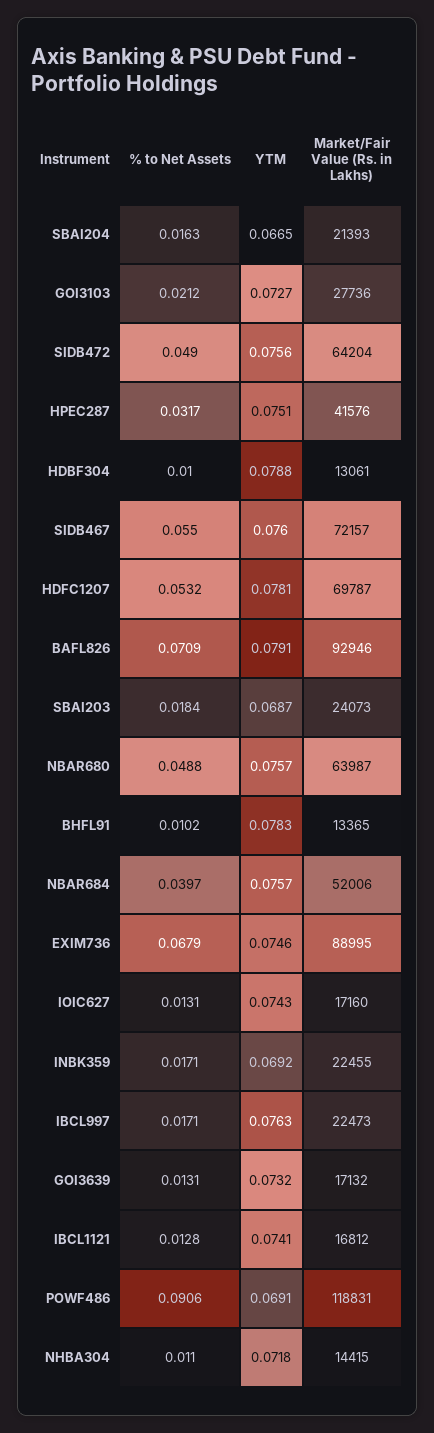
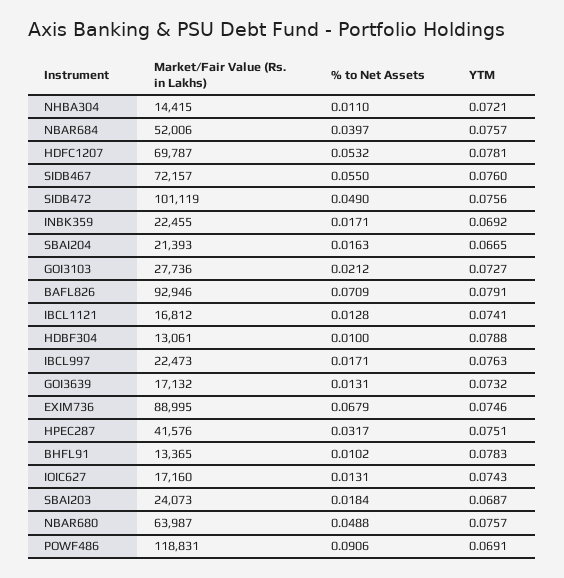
  {
    "% to Net Assets": {
      "SBAI204": 0.0163,
      "GOI3103": 0.0212,
      "SIDB472": 0.049,
      "HPEC287": 0.0317,
      "HDBF304": 0.01,
      "SIDB467": 0.055,
      "HDFC1207": 0.0532,
      "BAFL826": 0.0709,
      "SBAI203": 0.0184,
      "NBAR680": 0.0488,
      "BHFL91": 0.0102,
      "NBAR684": 0.0397,
      "EXIM736": 0.0679,
      "IOIC627": 0.0131,
      "INBK359": 0.0171,
      "IBCL997": 0.0171,
      "GOI3639": 0.0131,
      "IBCL1121": 0.0128,
      "POWF486": 0.0906,
      "NHBA304": 0.011
    },
    "YTM": {
      "SBAI204": 0.0665,
      "GOI3103": 0.0727,
      "SIDB472": 0.0756,
      "HPEC287": 0.0751,
      "HDBF304": 0.0788,
      "SIDB467": 0.076,
      "HDFC1207": 0.0781,
      "BAFL826": 0.0791,
      "SBAI203": 0.0687,
      "NBAR680": 0.0757,
      "BHFL91": 0.0783,
      "NBAR684": 0.0757,
      "EXIM736": 0.0746,
      "IOIC627": 0.0743,
      "INBK359": 0.0692,
      "IBCL997": 0.0763,
      "GOI3639": 0.0732,
      "IBCL1121": 0.0741,
      "POWF486": 0.0691,
-     "NHBA304": 0.0718
+     "NHBA304": 0.0721
    },
    "Market/Fair Value (Rs. in Lakhs)": {
      "SBAI204": 21393,
      "GOI3103": 27736,
-     "SIDB472": 64204,
+     "SIDB472": 101119,
      "HPEC287": 41576,
      "HDBF304": 13061,
      "SIDB467": 72157,
      "HDFC1207": 69787,
      "BAFL826": 92946,
      "SBAI203": 24073,
      "NBAR680": 63987,
      "BHFL91": 13365,
      "NBAR684": 52006,
      "EXIM736": 88995,
      "IOIC627": 17160,
      "INBK359": 22455,
      "IBCL997": 22473,
      "GOI3639": 17132,
      "IBCL1121": 16812,
      "POWF486": 118831,
      "NHBA304": 14415
    }
  }

